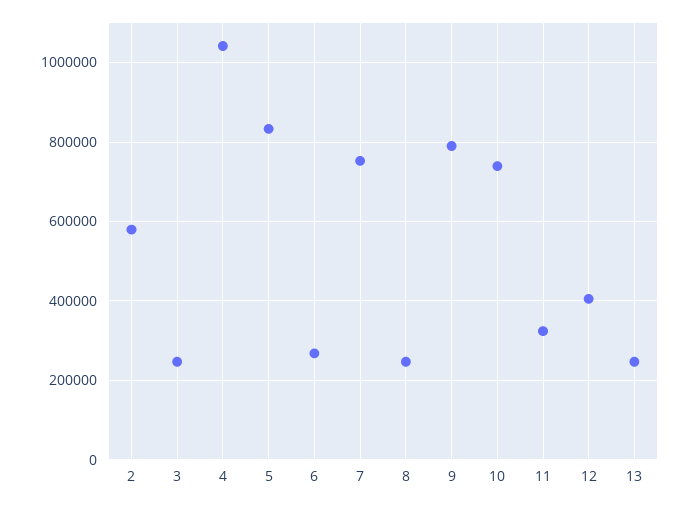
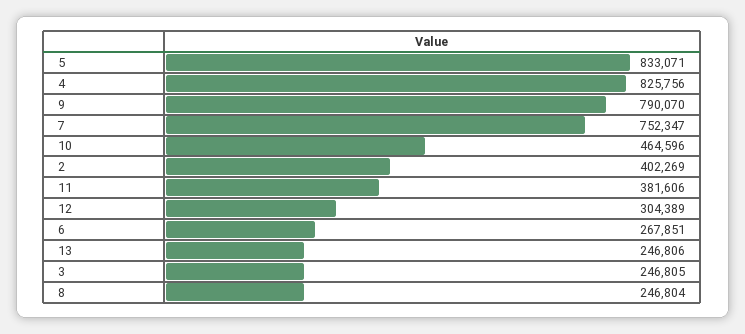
  {
-   "2": 580000,
+   "2": 402269,
    "3": 246805,
-   "4": 1040000,
+   "4": 825756,
    "5": 833071,
    "6": 267851,
    "7": 752347,
    "8": 246804,
    "9": 790070,
-   "10": 740000,
+   "10": 464596,
-   "11": 320000,
+   "11": 381606,
-   "12": 400000,
+   "12": 304389,
    "13": 246806
  }

